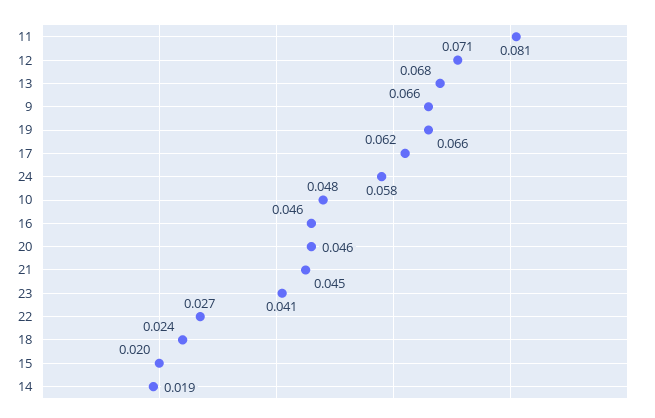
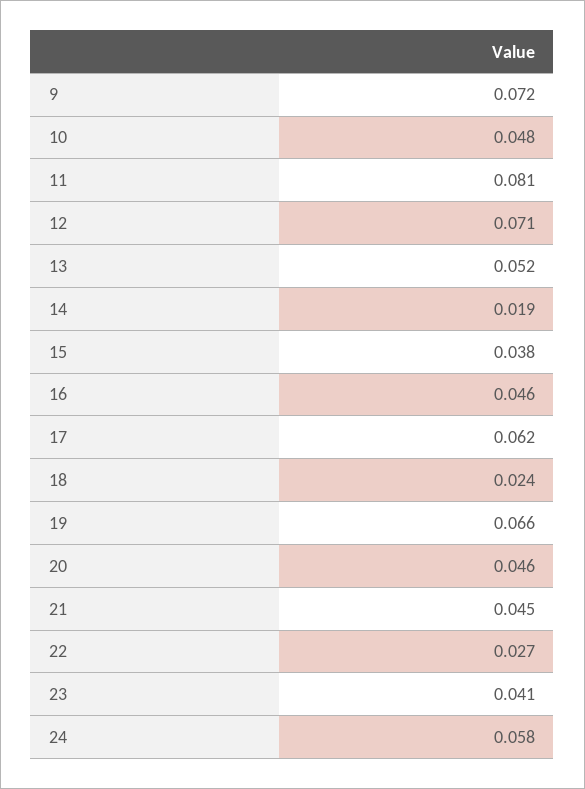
  {
    "11": 0.081,
    "12": 0.071,
-   "13": 0.068,
+   "13": 0.052,
-   "9": 0.066,
+   "9": 0.072,
    "19": 0.066,
    "17": 0.062,
    "24": 0.058,
    "10": 0.048,
    "16": 0.046,
    "20": 0.046,
    "21": 0.045,
    "23": 0.041,
    "22": 0.027,
    "18": 0.024,
-   "15": 0.02,
+   "15": 0.038,
    "14": 0.019
  }

